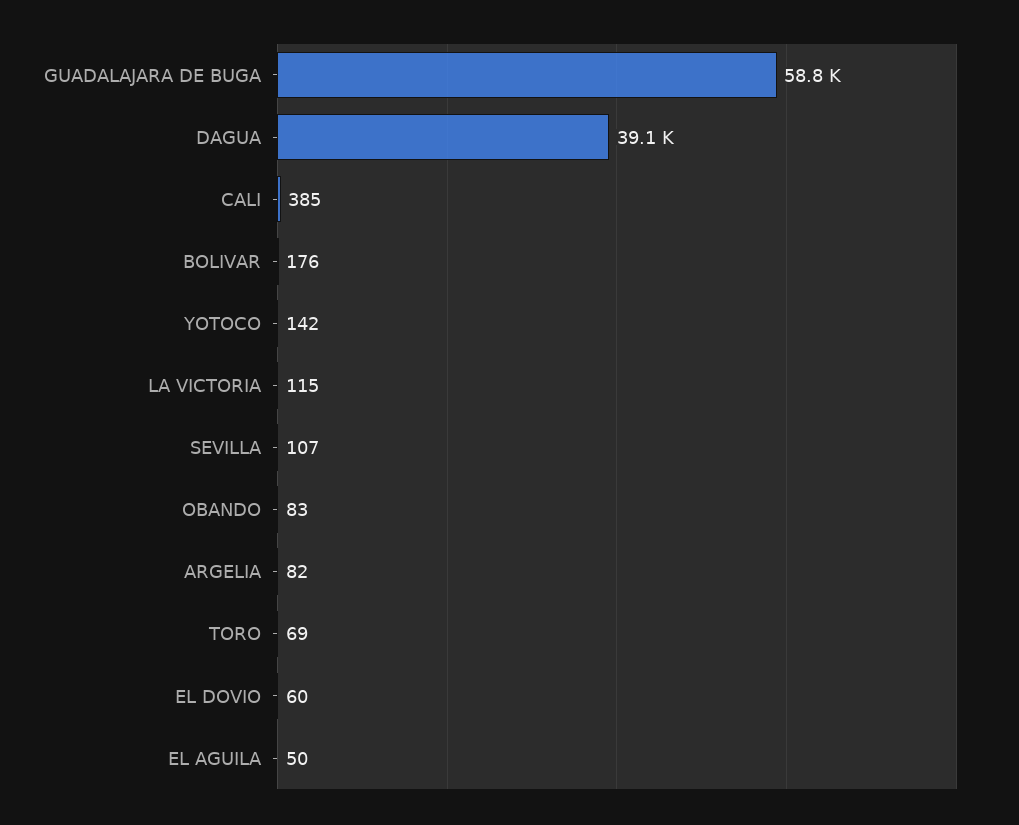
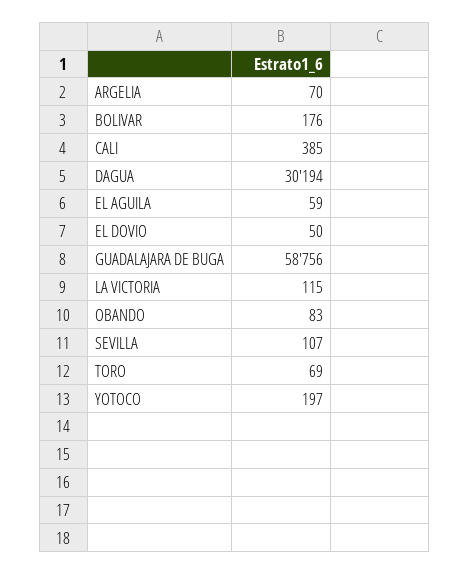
  {
    "GUADALAJARA DE BUGA": 58756,
-   "DAGUA": 39100,
+   "DAGUA": 30194,
    "CALI": 385,
    "BOLIVAR": 176,
-   "YOTOCO": 142,
+   "YOTOCO": 197,
    "LA VICTORIA": 115,
    "SEVILLA": 107,
    "OBANDO": 83,
-   "ARGELIA": 82,
+   "ARGELIA": 70,
    "TORO": 69,
-   "EL DOVIO": 60,
+   "EL DOVIO": 50,
-   "EL AGUILA": 50
+   "EL AGUILA": 59
  }

